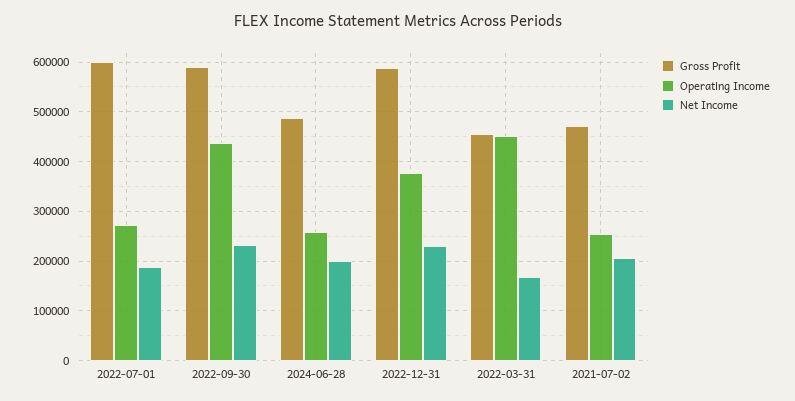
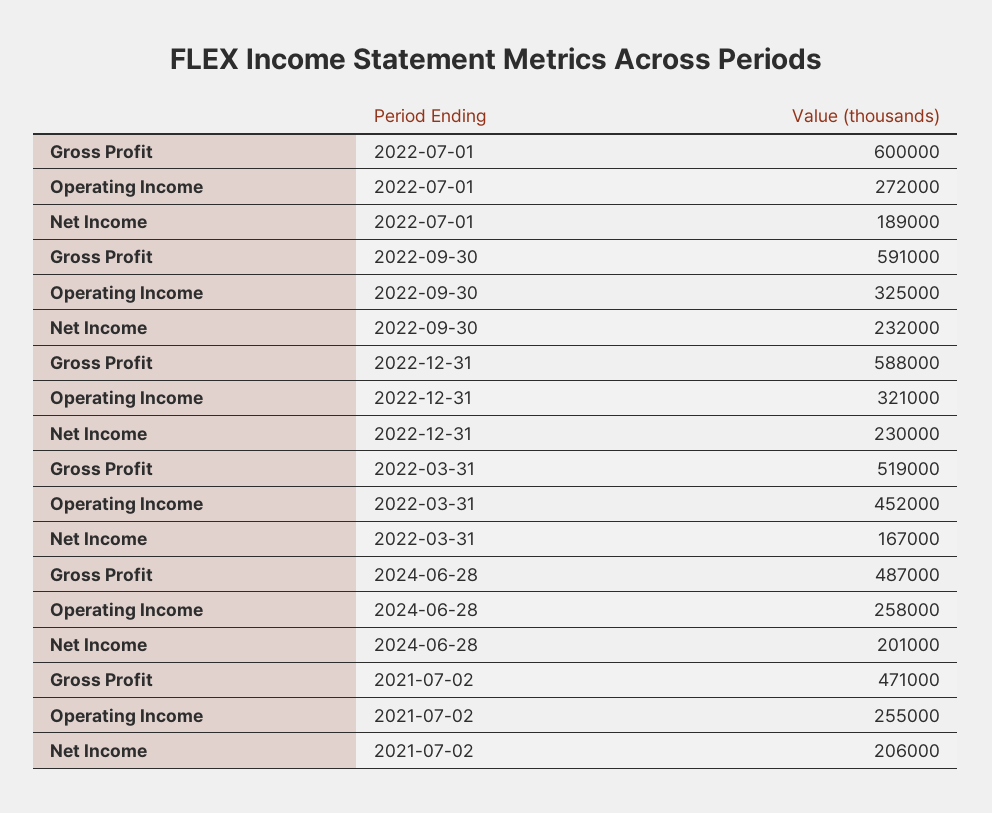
  {
    "Gross Profit": {
      "2022-07-01": 600000,
      "2022-09-30": 591000,
      "2024-06-28": 487000,
      "2022-12-31": 588000,
-     "2022-03-31": 460000,
+     "2022-03-31": 519000,
      "2021-07-02": 471000
    },
    "Operating Income": {
      "2022-07-01": 272000,
-     "2022-09-30": 440000,
+     "2022-09-30": 325000,
      "2024-06-28": 258000,
-     "2022-12-31": 380000,
+     "2022-12-31": 321000,
      "2022-03-31": 452000,
      "2021-07-02": 255000
    },
    "Net Income": {
      "2022-07-01": 189000,
      "2022-09-30": 232000,
      "2024-06-28": 201000,
      "2022-12-31": 230000,
      "2022-03-31": 167000,
      "2021-07-02": 206000
    }
  }

